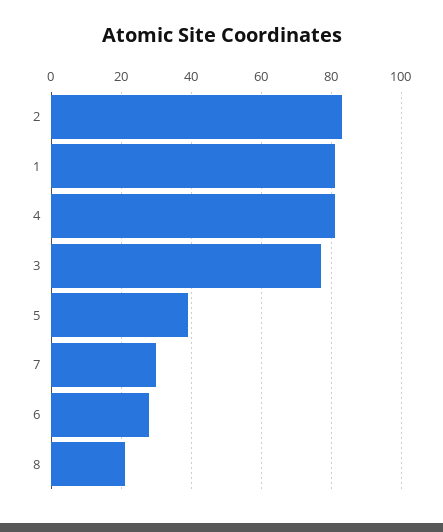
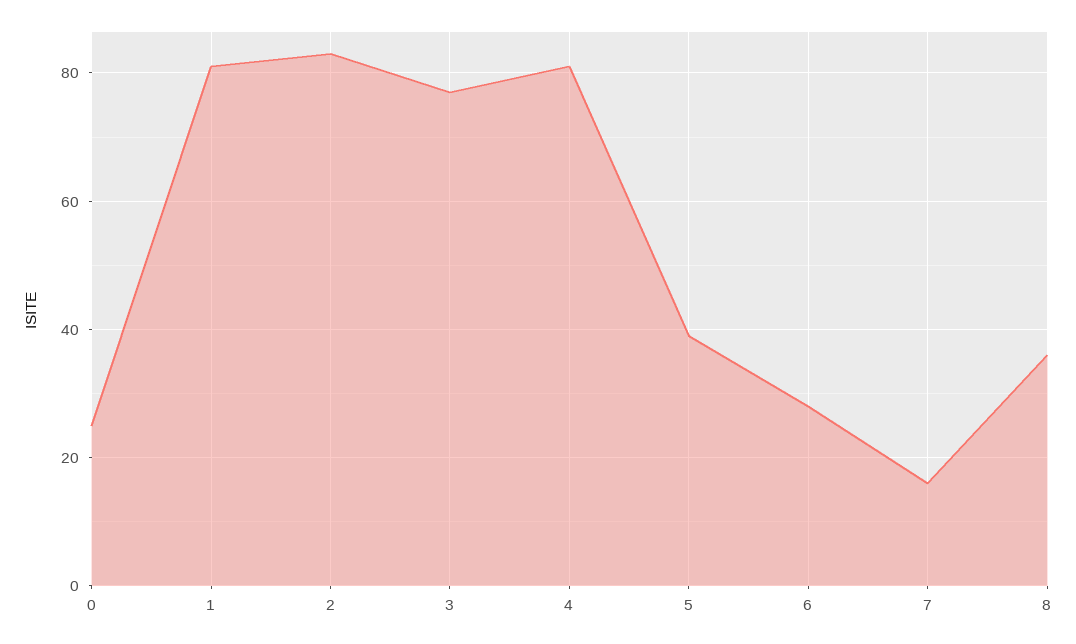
  {
    "2": 85,
    "1": 80,
    "4": 80,
    "3": 75,
    "5": 40,
-   "7": 30,
+   "7": 15,
    "6": 30,
-   "8": 20
+   "8": 35,
+   "0": 25
  }

